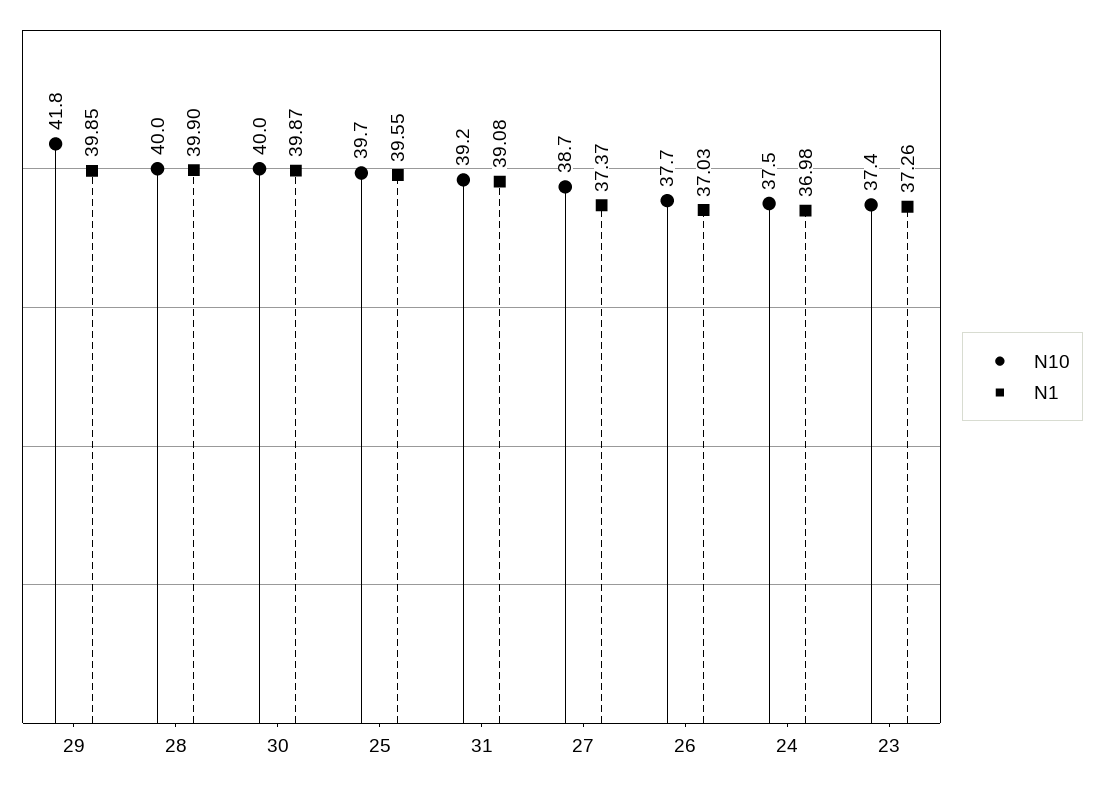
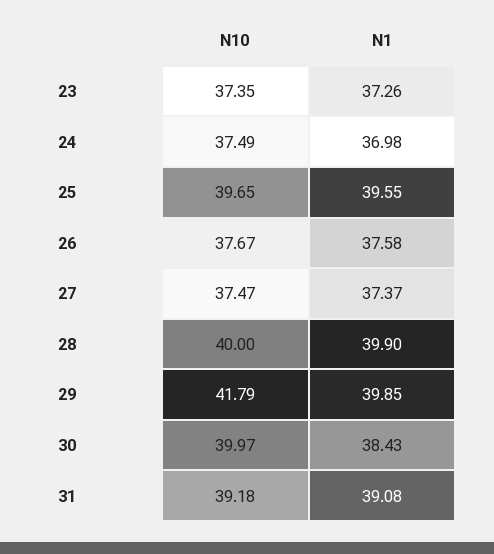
  {
    "N10": {
      "29": 41.79,
      "28": 40,
      "30": 39.97,
      "25": 39.65,
      "31": 39.18,
-     "27": 38.7,
+     "27": 37.47,
      "26": 37.67,
      "24": 37.49,
      "23": 37.35
    },
    "N1": {
      "29": 39.85,
      "28": 39.9,
-     "30": 39.87,
+     "30": 38.43,
      "25": 39.55,
      "31": 39.08,
      "27": 37.37,
-     "26": 37.03,
+     "26": 37.58,
      "24": 36.98,
      "23": 37.26
    }
  }

